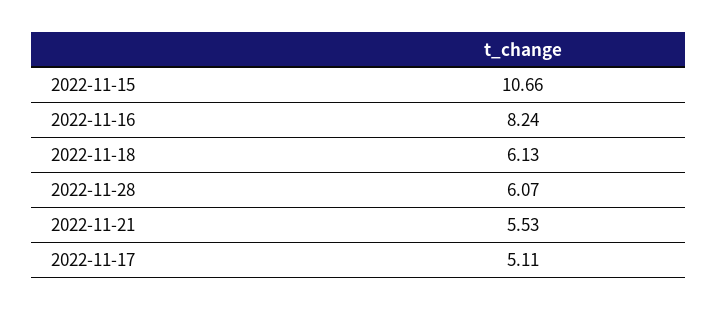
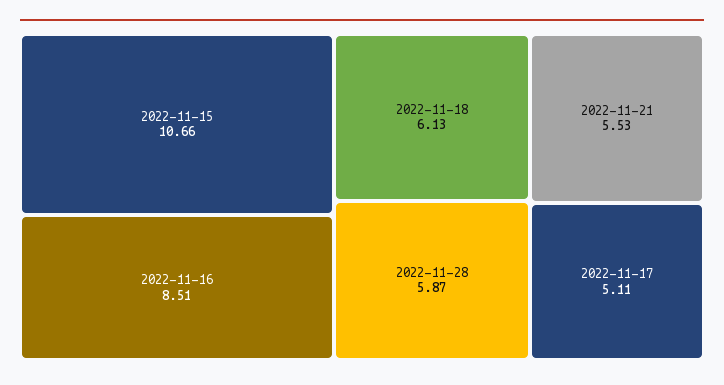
  {
    "2022-11-15": 10.66,
-   "2022-11-16": 8.24,
+   "2022-11-16": 8.51,
    "2022-11-18": 6.13,
-   "2022-11-28": 6.07,
+   "2022-11-28": 5.87,
    "2022-11-21": 5.53,
    "2022-11-17": 5.11
  }

